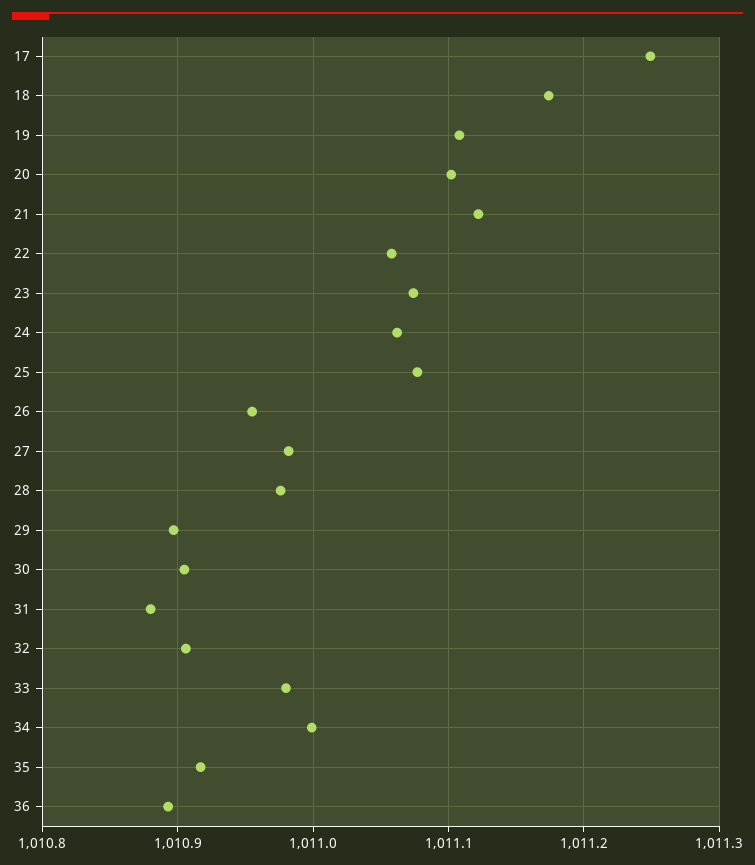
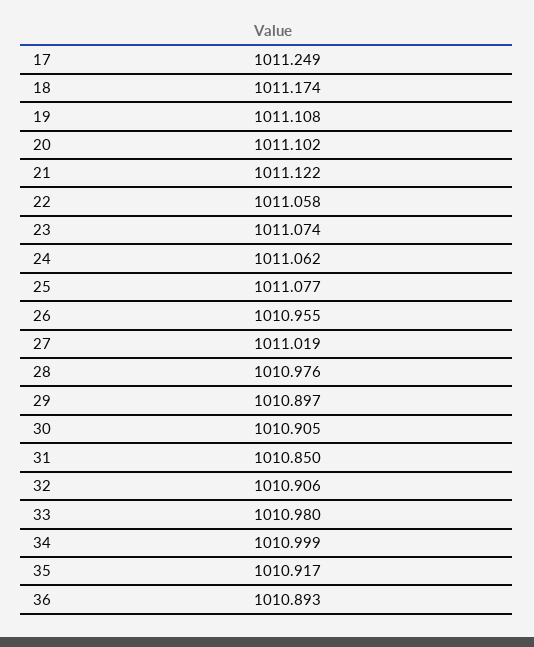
  {
    "17": 1011.249,
    "18": 1011.174,
    "19": 1011.108,
    "20": 1011.102,
    "21": 1011.122,
    "22": 1011.058,
    "23": 1011.074,
    "24": 1011.062,
    "25": 1011.077,
    "26": 1010.955,
-   "27": 1010.98,
+   "27": 1011.019,
    "28": 1010.976,
    "29": 1010.897,
    "30": 1010.905,
-   "31": 1010.88,
+   "31": 1010.85,
    "32": 1010.906,
    "33": 1010.98,
    "34": 1010.999,
    "35": 1010.917,
    "36": 1010.893
  }

